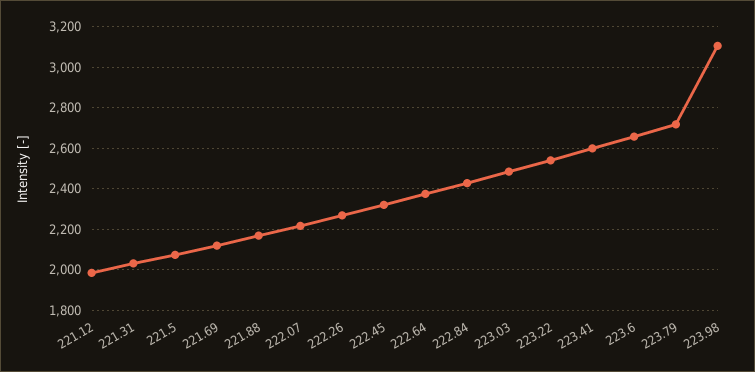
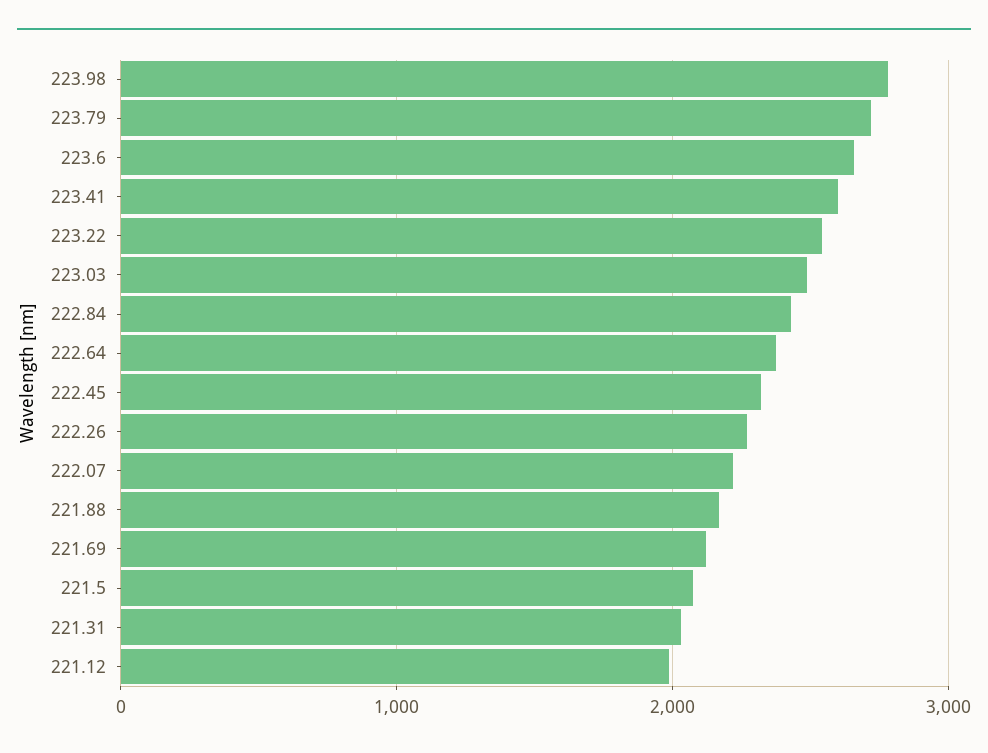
  {
    "221.12": 2000,
    "221.31": 2050,
    "221.5": 2050,
    "221.69": 2100,
    "221.88": 2150,
    "222.07": 2200,
    "222.26": 2250,
    "222.45": 2300,
    "222.64": 2400,
    "222.84": 2450,
    "223.03": 2500,
    "223.22": 2550,
    "223.41": 2600,
    "223.6": 2650,
    "223.79": 2700,
-   "223.98": 3100
+   "223.98": 2800
  }

